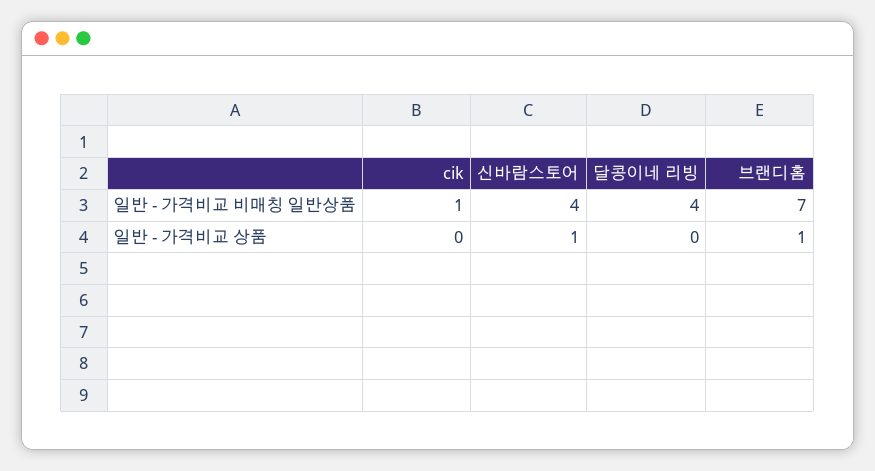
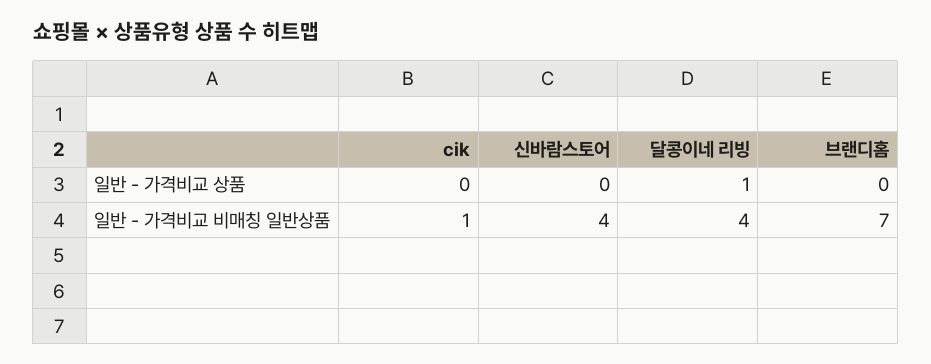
  {
    "cik": {
      "일반 - 가격비교 비매칭 일반상품": 1,
      "일반 - 가격비교 상품": 0
    },
    "신바람스토어": {
      "일반 - 가격비교 비매칭 일반상품": 4,
-     "일반 - 가격비교 상품": 1
+     "일반 - 가격비교 상품": 0
    },
    "달콩이네 리빙": {
      "일반 - 가격비교 비매칭 일반상품": 4,
-     "일반 - 가격비교 상품": 0
+     "일반 - 가격비교 상품": 1
    },
    "브랜디홈": {
      "일반 - 가격비교 비매칭 일반상품": 7,
-     "일반 - 가격비교 상품": 1
+     "일반 - 가격비교 상품": 0
    }
  }

